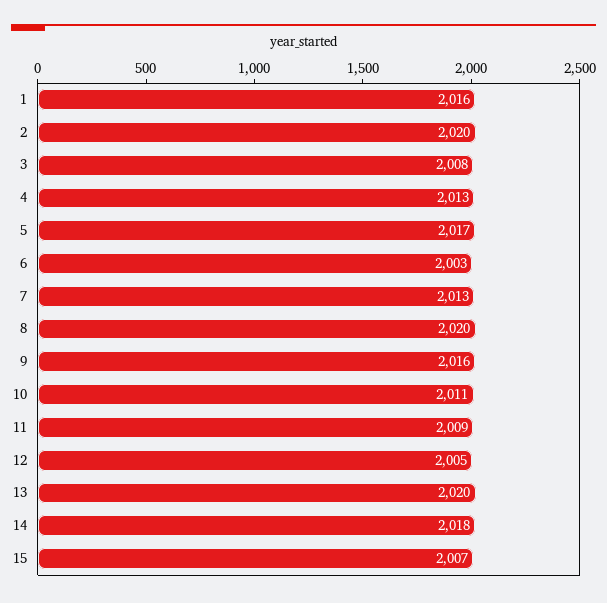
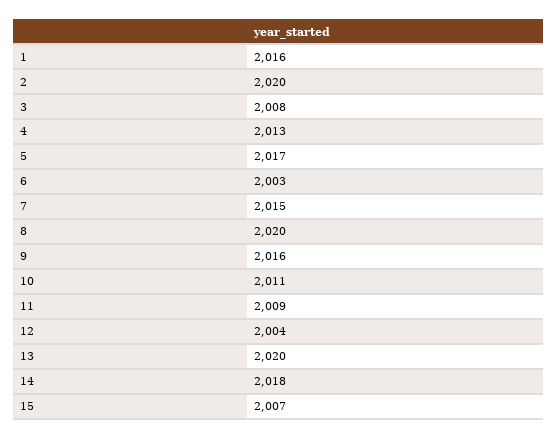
  {
    "1": 2016,
    "2": 2020,
    "3": 2008,
    "4": 2013,
    "5": 2017,
    "6": 2003,
-   "7": 2013,
+   "7": 2015,
    "8": 2020,
    "9": 2016,
    "10": 2011,
    "11": 2009,
-   "12": 2005,
+   "12": 2004,
    "13": 2020,
    "14": 2018,
    "15": 2007
  }

